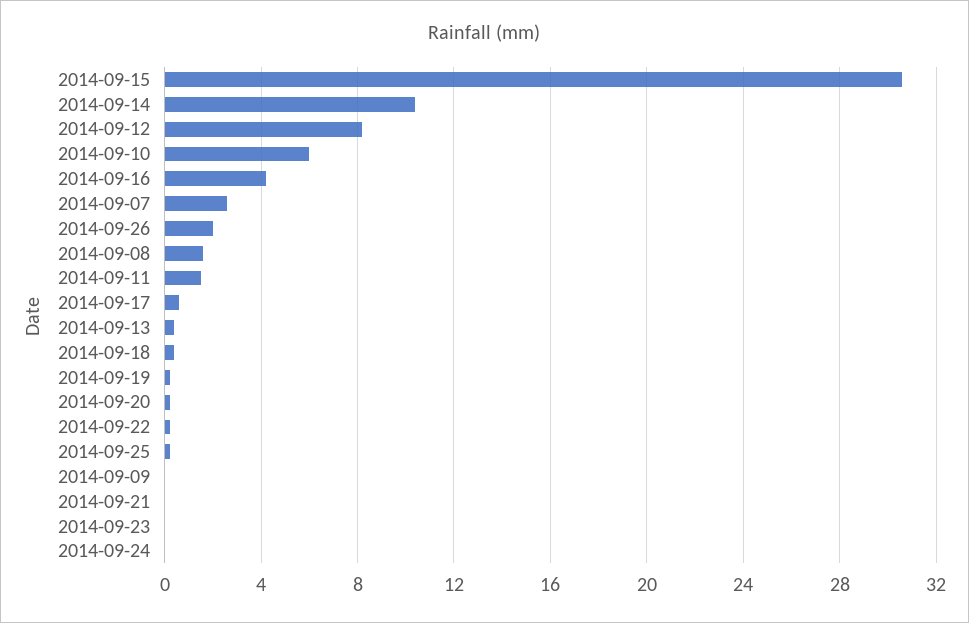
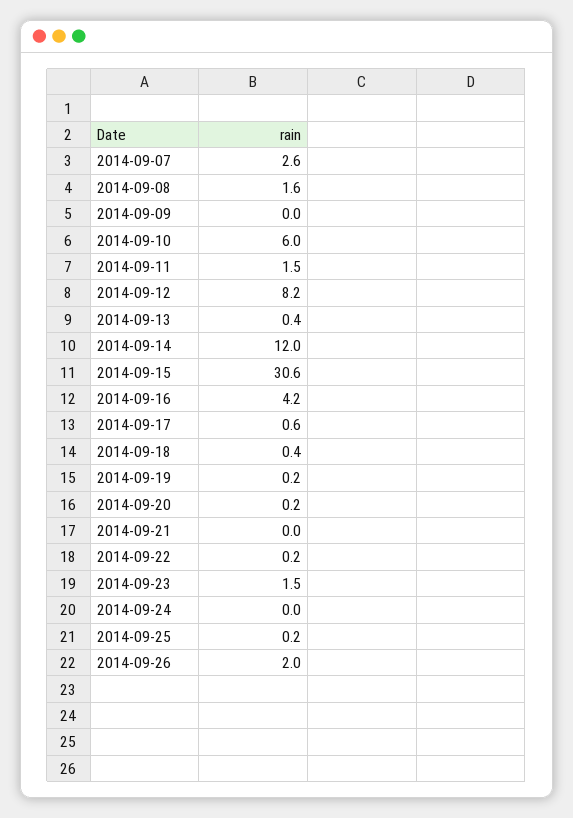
  {
    "2014-09-15": 30.6,
-   "2014-09-14": 10.5,
+   "2014-09-14": 12,
    "2014-09-12": 8.2,
    "2014-09-10": 6,
    "2014-09-16": 4.2,
    "2014-09-07": 2.6,
    "2014-09-26": 2,
    "2014-09-08": 1.6,
    "2014-09-11": 1.5,
    "2014-09-17": 0.6,
    "2014-09-13": 0.4,
    "2014-09-18": 0.4,
    "2014-09-19": 0.2,
    "2014-09-20": 0.2,
    "2014-09-22": 0.2,
    "2014-09-25": 0.2,
    "2014-09-09": 0,
    "2014-09-21": 0,
-   "2014-09-23": 0,
+   "2014-09-23": 1.5,
    "2014-09-24": 0
  }

